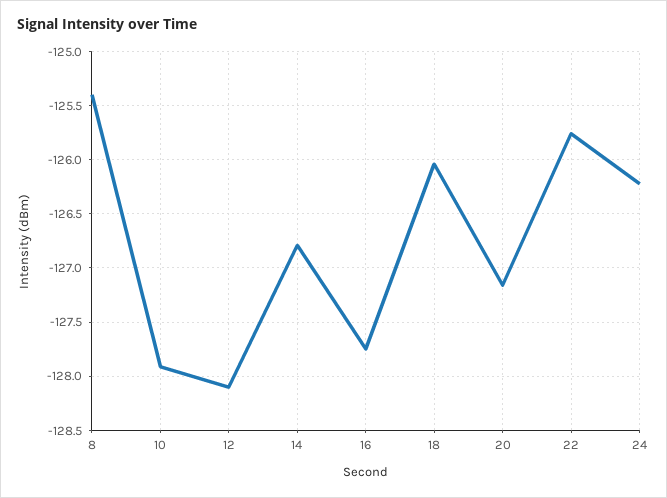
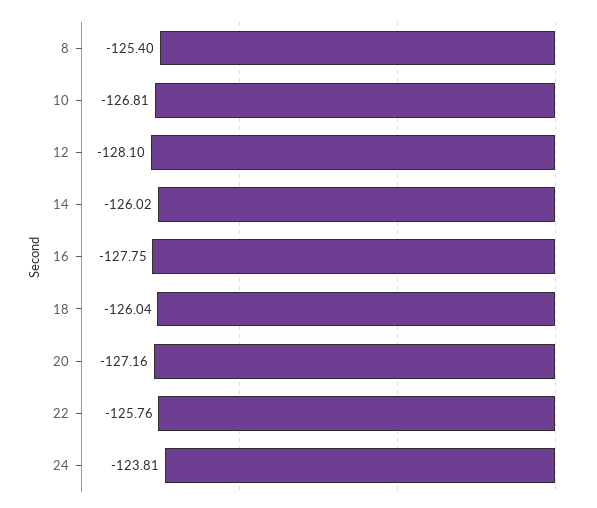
  {
    "8": -125.4,
-   "10": -127.9,
+   "10": -126.81,
    "12": -128.1,
-   "14": -126.8,
+   "14": -126.02,
    "16": -127.75,
    "18": -126.04,
    "20": -127.16,
    "22": -125.76,
-   "24": -126.2
+   "24": -123.81
  }

